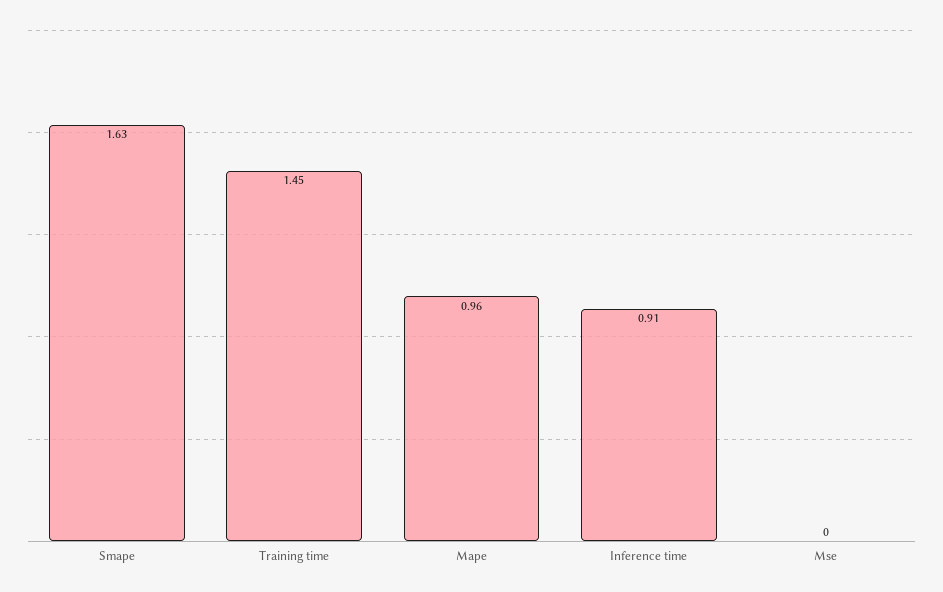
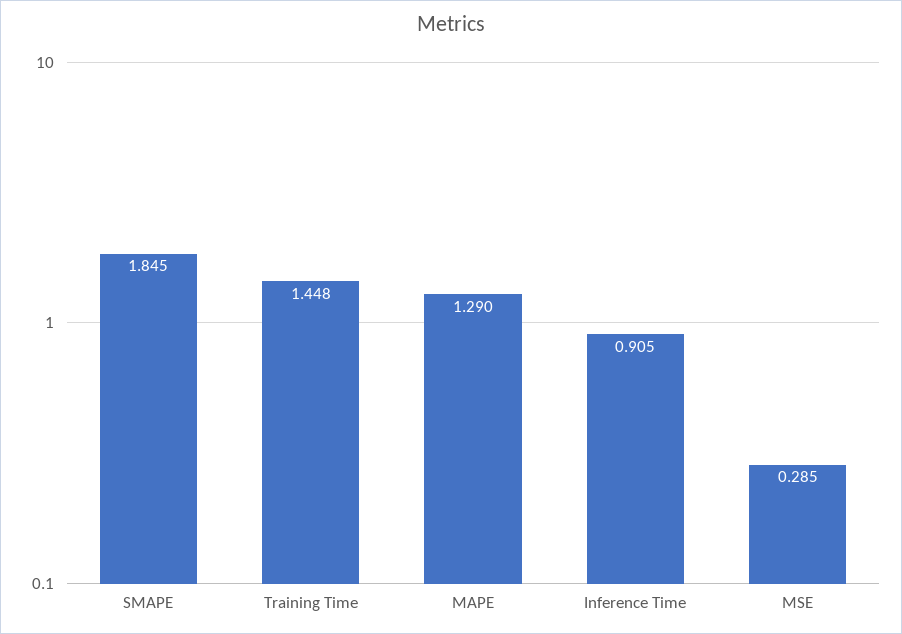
  {
-   "Smape": 1.63,
+   "Smape": 1.845,
    "Training time": 1.448,
-   "Mape": 0.96,
+   "Mape": 1.29,
    "Inference time": 0.905,
-   "Mse": 0
+   "Mse": 0.285
  }

